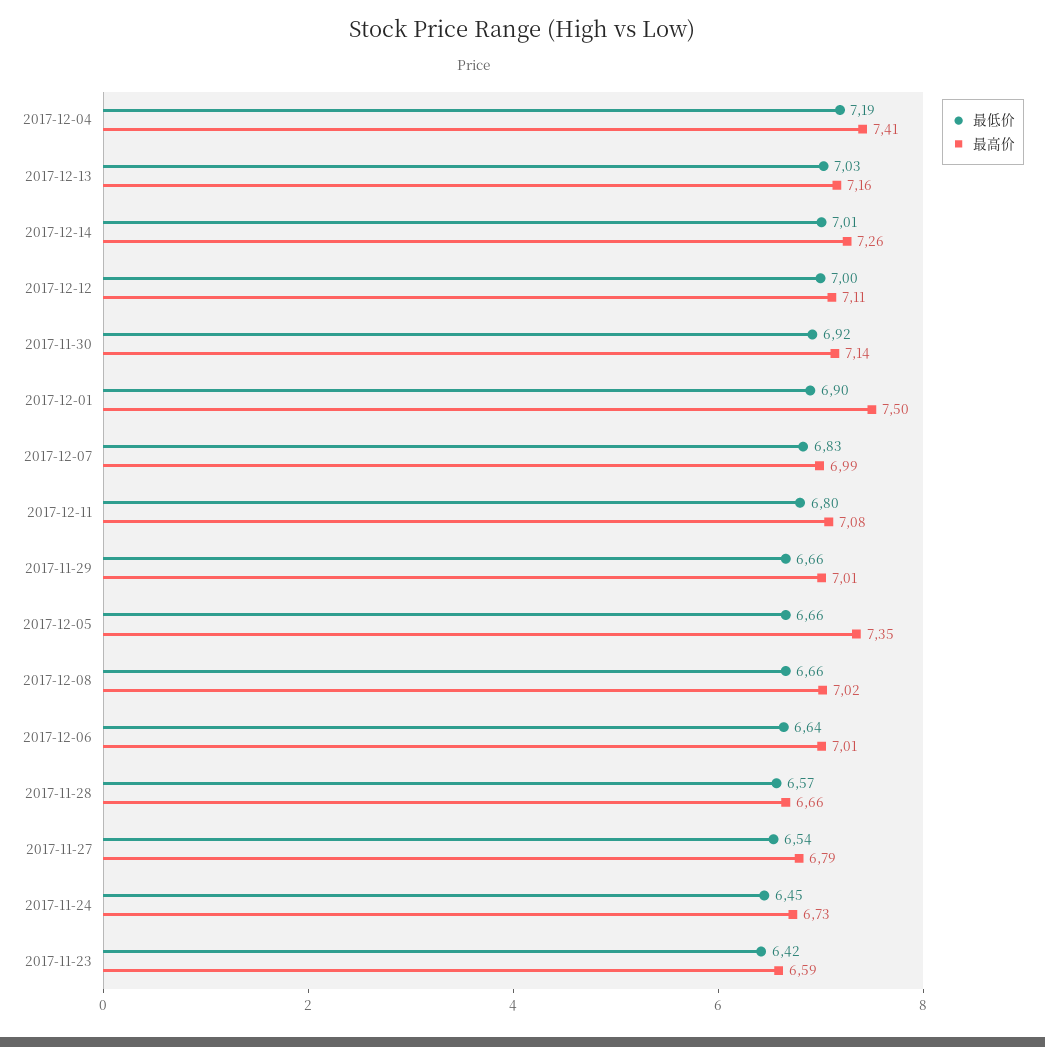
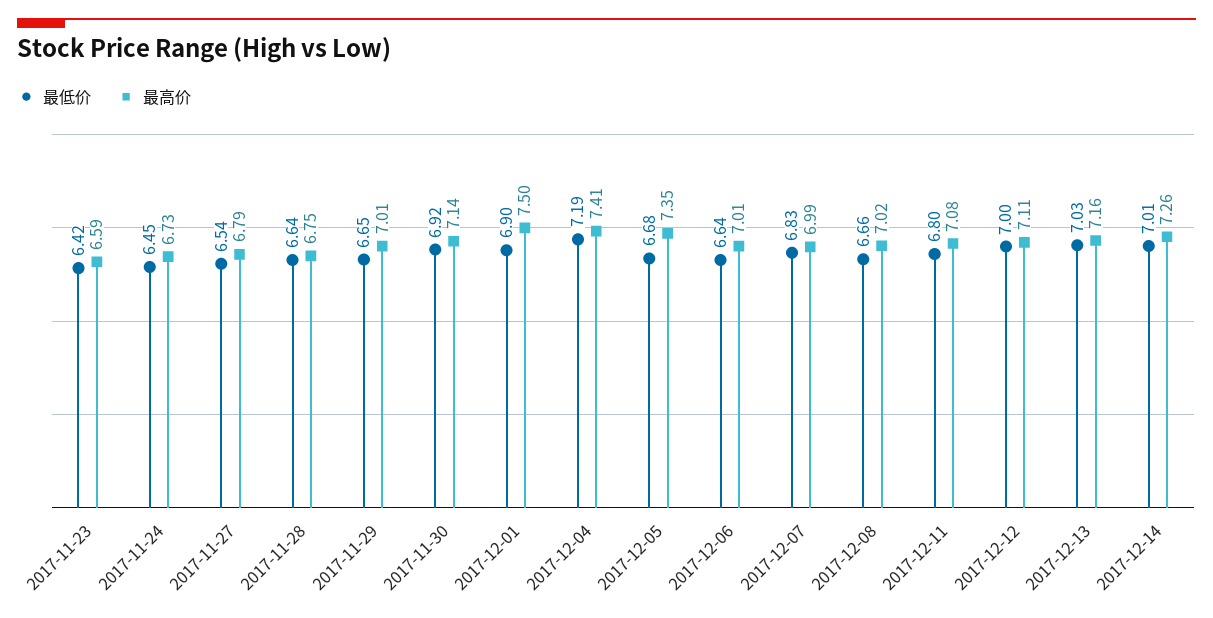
  {
    "最低价": {
      "2017-12-04": 7.19,
      "2017-12-13": 7.03,
      "2017-12-14": 7.01,
      "2017-12-12": 7,
      "2017-11-30": 6.92,
      "2017-12-01": 6.9,
      "2017-12-07": 6.83,
      "2017-12-11": 6.8,
-     "2017-11-29": 6.66,
+     "2017-11-29": 6.65,
-     "2017-12-05": 6.66,
+     "2017-12-05": 6.68,
      "2017-12-08": 6.66,
      "2017-12-06": 6.64,
-     "2017-11-28": 6.57,
+     "2017-11-28": 6.64,
      "2017-11-27": 6.54,
      "2017-11-24": 6.45,
      "2017-11-23": 6.42
    },
    "最高价": {
      "2017-12-04": 7.41,
      "2017-12-13": 7.16,
      "2017-12-14": 7.26,
      "2017-12-12": 7.11,
      "2017-11-30": 7.14,
      "2017-12-01": 7.5,
      "2017-12-07": 6.99,
      "2017-12-11": 7.08,
      "2017-11-29": 7.01,
      "2017-12-05": 7.35,
      "2017-12-08": 7.02,
      "2017-12-06": 7.01,
-     "2017-11-28": 6.66,
+     "2017-11-28": 6.75,
      "2017-11-27": 6.79,
      "2017-11-24": 6.73,
      "2017-11-23": 6.59
    }
  }

